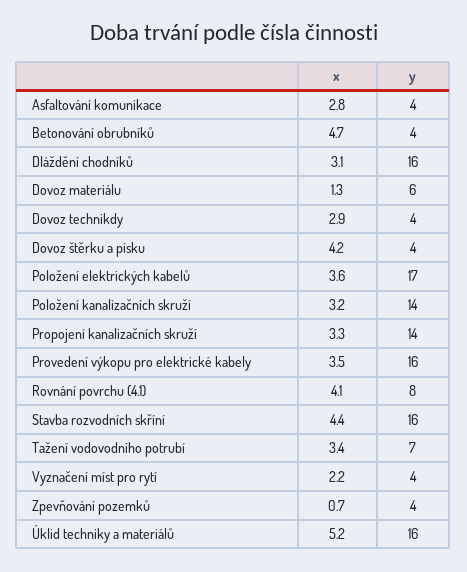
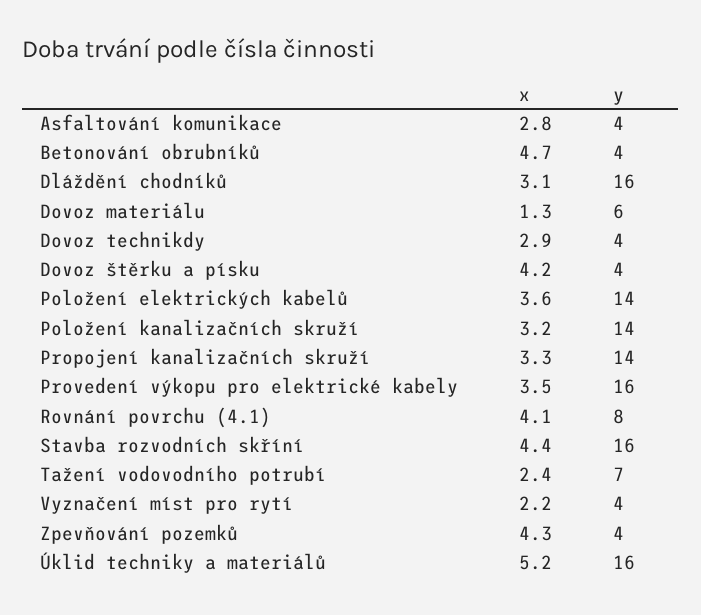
  {
    "x": {
      "Asfaltování komunikace": 2.8,
      "Betonování obrubníků": 4.7,
      "Dláždění chodníků": 3.1,
      "Dovoz materiálu": 1.3,
      "Dovoz technikdy": 2.9,
      "Dovoz štěrku a písku": 4.2,
      "Položení elektrických kabelů": 3.6,
      "Položení kanalizačních skruží": 3.2,
      "Propojení kanalizačních skruží": 3.3,
      "Provedení výkopu pro elektrické kabely": 3.5,
      "Rovnání povrchu (4.1)": 4.1,
      "Stavba rozvodních skříní": 4.4,
-     "Tažení vodovodního potrubí": 3.4,
+     "Tažení vodovodního potrubí": 2.4,
      "Vyznačení míst pro rytí": 2.2,
-     "Zpevňování pozemků": 0.7,
+     "Zpevňování pozemků": 4.3,
      "Úklid techniky a materiálů": 5.2
    },
    "y": {
      "Asfaltování komunikace": 4,
      "Betonování obrubníků": 4,
      "Dláždění chodníků": 16,
      "Dovoz materiálu": 6,
      "Dovoz technikdy": 4,
      "Dovoz štěrku a písku": 4,
-     "Položení elektrických kabelů": 17,
+     "Položení elektrických kabelů": 14,
      "Položení kanalizačních skruží": 14,
      "Propojení kanalizačních skruží": 14,
      "Provedení výkopu pro elektrické kabely": 16,
      "Rovnání povrchu (4.1)": 8,
      "Stavba rozvodních skříní": 16,
      "Tažení vodovodního potrubí": 7,
      "Vyznačení míst pro rytí": 4,
      "Zpevňování pozemků": 4,
      "Úklid techniky a materiálů": 16
    }
  }

